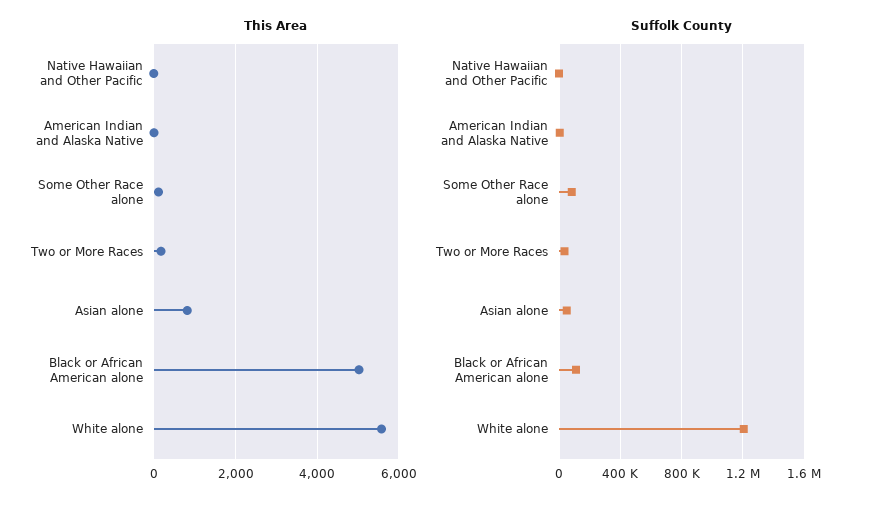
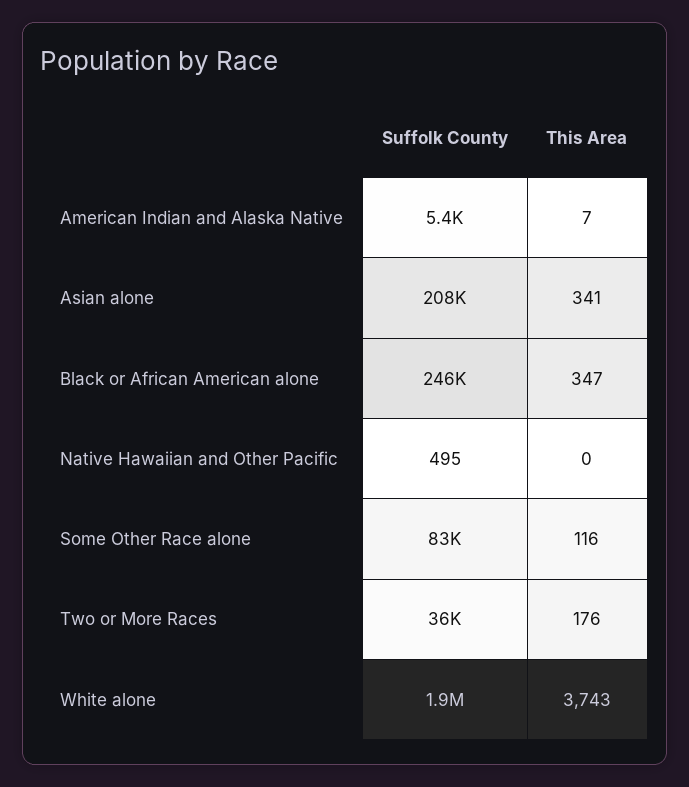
  {
    "This Area": {
      "Native Hawaiian and Other Pacific": 0,
      "American Indian and Alaska Native": 7,
      "Some Other Race alone": 116,
      "Two or More Races": 176,
-     "Asian alone": 800,
+     "Asian alone": 341,
-     "Black or African American alone": 5000,
+     "Black or African American alone": 347,
-     "White alone": 5600
+     "White alone": 3743
    },
    "Suffolk County": {
      "Native Hawaiian and Other Pacific": 495,
      "American Indian and Alaska Native": 5400,
      "Some Other Race alone": 83000,
      "Two or More Races": 36000,
-     "Asian alone": 50000,
+     "Asian alone": 208000,
-     "Black or African American alone": 100000,
+     "Black or African American alone": 246000,
-     "White alone": 1200000
+     "White alone": 1900000
    }
  }

